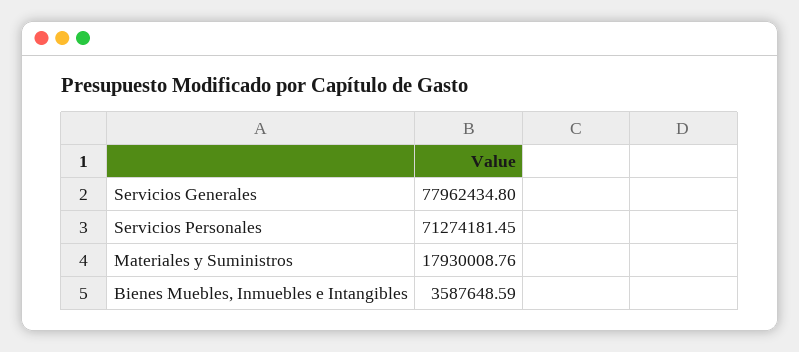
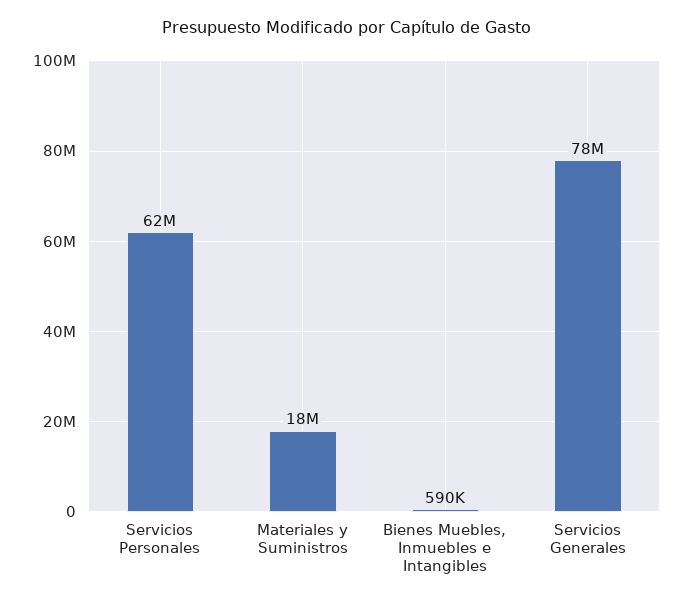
  {
    "Servicios Generales": 77962434.8,
-   "Servicios Personales": 71274181.45,
+   "Servicios Personales": 62000000,
    "Materiales y Suministros": 17930008.76,
-   "Bienes Muebles, Inmuebles e Intangibles": 3587648.59
+   "Bienes Muebles, Inmuebles e Intangibles": 590000
  }

